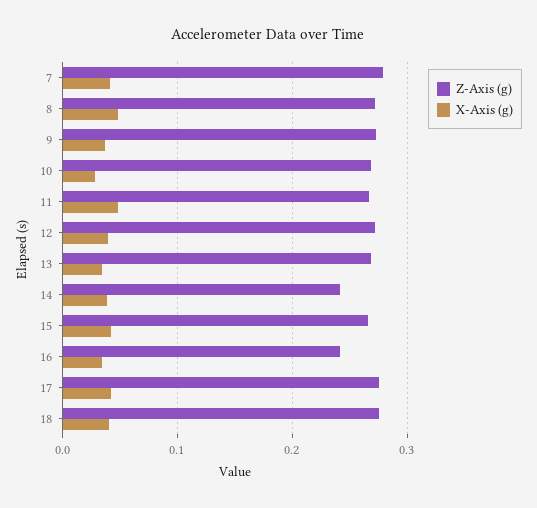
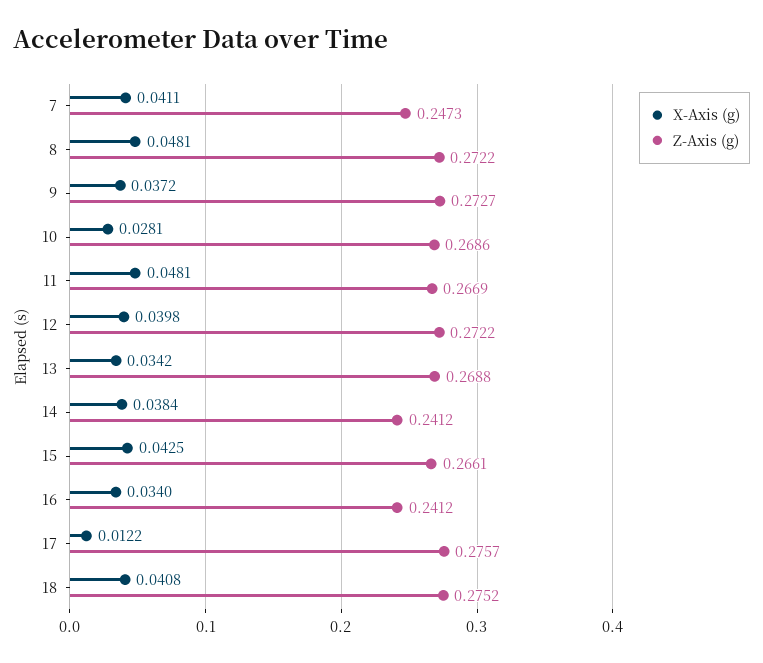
  {
    "Z-Axis (g)": {
-     "7": 0.28,
+     "7": 0.2473,
      "8": 0.2722,
      "9": 0.2727,
      "10": 0.2686,
      "11": 0.2669,
      "12": 0.2722,
      "13": 0.2688,
      "14": 0.2412,
      "15": 0.2661,
      "16": 0.2412,
      "17": 0.2757,
      "18": 0.2752
    },
    "X-Axis (g)": {
      "7": 0.0411,
      "8": 0.0481,
      "9": 0.0372,
      "10": 0.0281,
      "11": 0.0481,
      "12": 0.0398,
      "13": 0.0342,
      "14": 0.0384,
      "15": 0.0425,
      "16": 0.034,
-     "17": 0.04,
+     "17": 0.0122,
      "18": 0.0408
    }
  }

